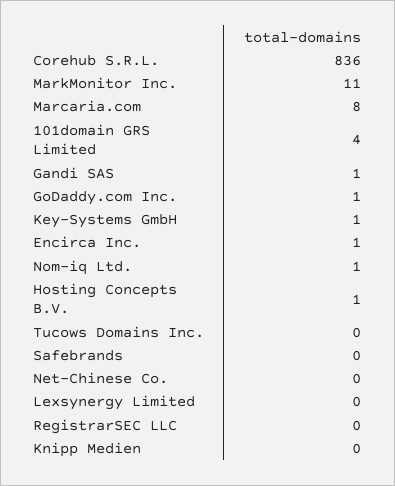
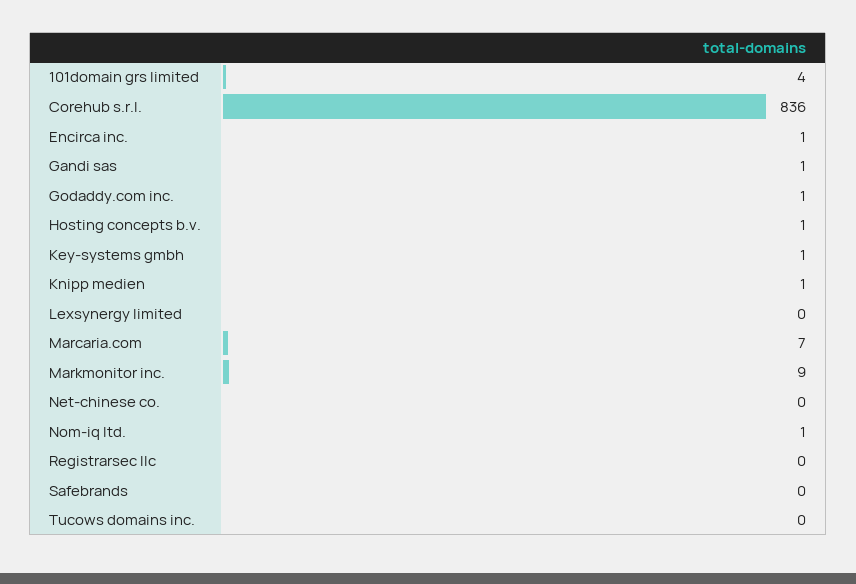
  {
    "Corehub S.R.L.": 836,
-   "MarkMonitor Inc.": 11,
+   "MarkMonitor Inc.": 9,
-   "Marcaria.com": 8,
+   "Marcaria.com": 7,
    "101domain GRS Limited": 4,
    "Gandi SAS": 1,
    "GoDaddy.com Inc.": 1,
    "Key-Systems GmbH": 1,
    "Encirca Inc.": 1,
    "Nom-iq Ltd.": 1,
    "Hosting Concepts B.V.": 1,
    "Tucows Domains Inc.": 0,
    "Safebrands": 0,
    "Net-Chinese Co.": 0,
    "Lexsynergy Limited": 0,
    "RegistrarSEC LLC": 0,
-   "Knipp Medien": 0
+   "Knipp Medien": 1
  }

